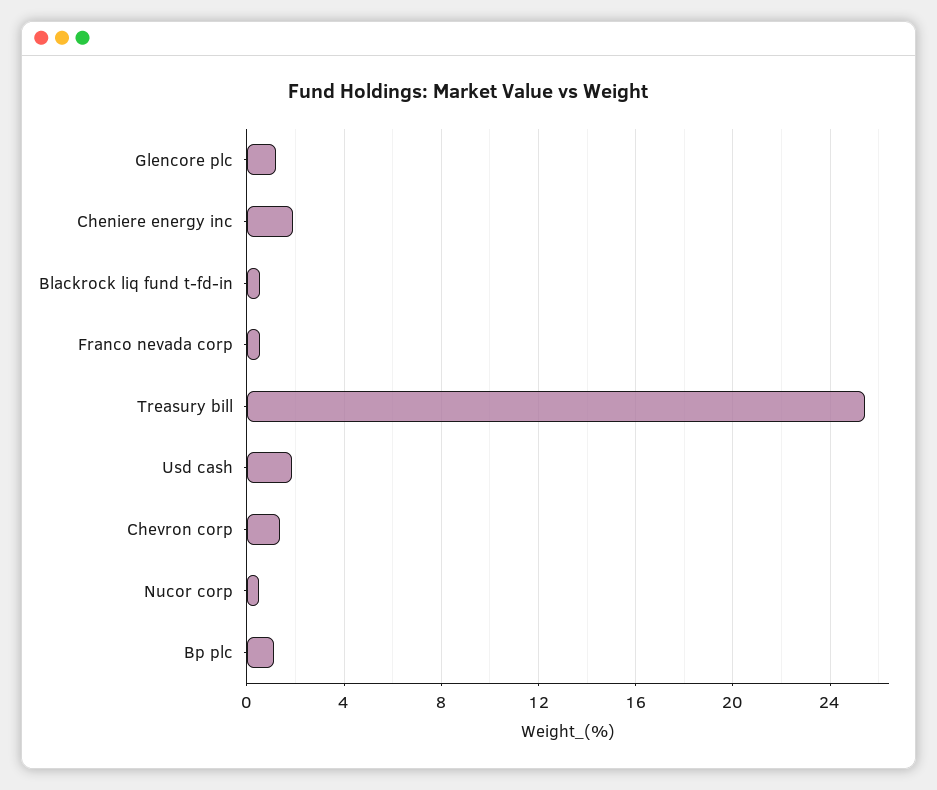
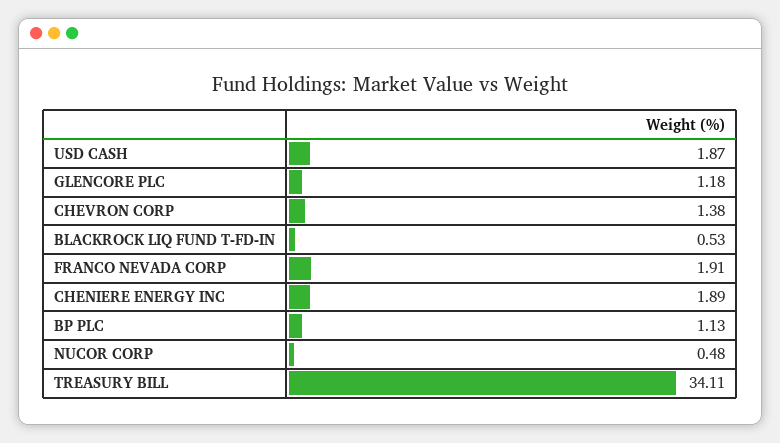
  {
    "Glencore plc": 1.18,
    "Cheniere energy inc": 1.89,
    "Blackrock liq fund t-fd-in": 0.53,
-   "Franco nevada corp": 0.5,
+   "Franco nevada corp": 1.91,
-   "Treasury bill": 25.5,
+   "Treasury bill": 34.11,
    "Usd cash": 1.87,
    "Chevron corp": 1.38,
    "Nucor corp": 0.48,
    "Bp plc": 1.13
  }

